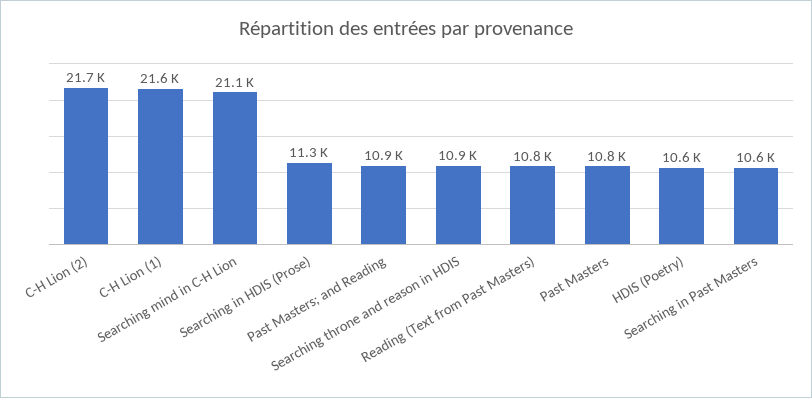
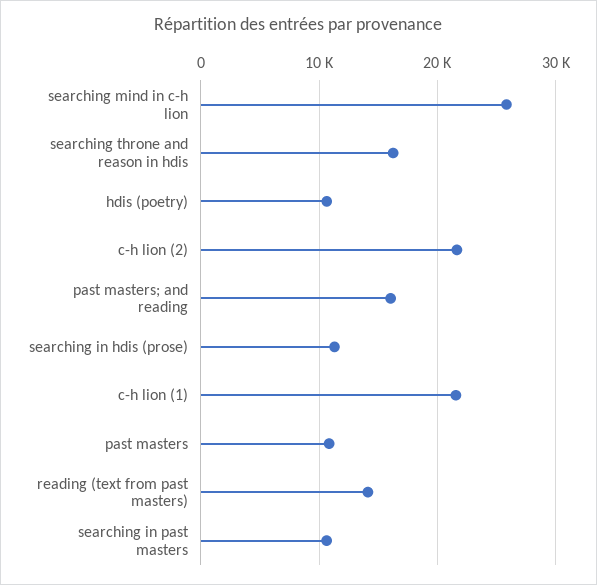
  {
    "C-H Lion (2)": 21700,
    "C-H Lion (1)": 21600,
-   "Searching mind in C-H Lion": 21100,
+   "Searching mind in C-H Lion": 26000,
    "Searching in HDIS (Prose)": 11300,
-   "Past Masters; and Reading": 10900,
+   "Past Masters; and Reading": 16000,
-   "Searching throne and reason in HDIS": 10900,
+   "Searching throne and reason in HDIS": 16000,
-   "Reading (Text from Past Masters)": 10800,
+   "Reading (Text from Past Masters)": 14000,
    "Past Masters": 10800,
    "HDIS (Poetry)": 10600,
    "Searching in Past Masters": 10600
  }

